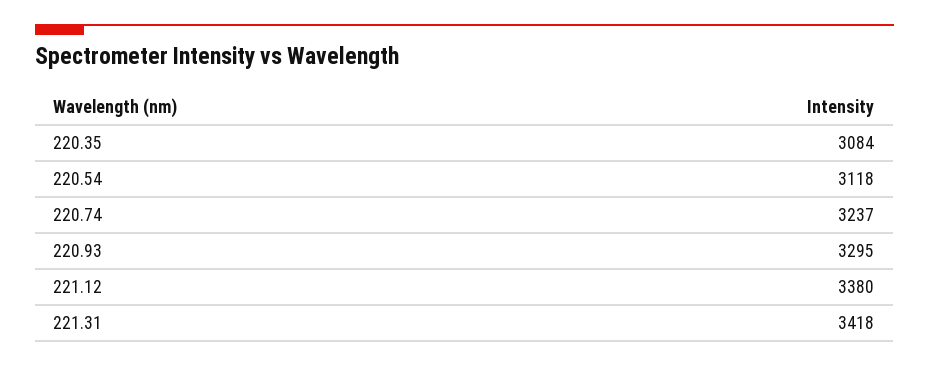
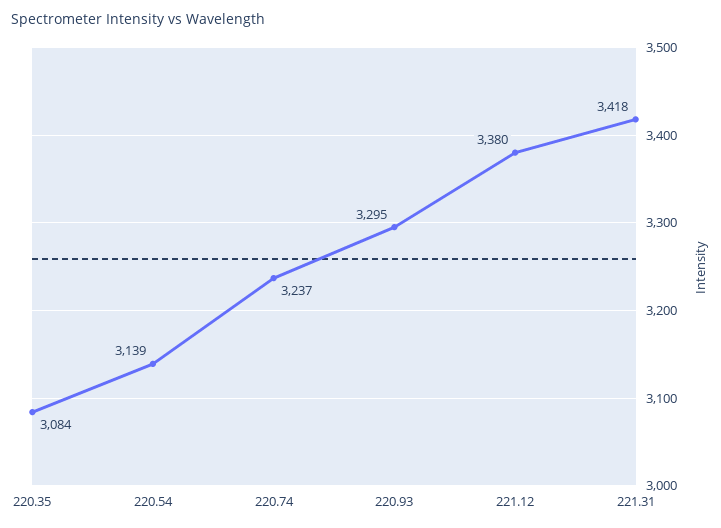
  {
    "220.35": 3084,
-   "220.54": 3118,
+   "220.54": 3139,
    "220.74": 3237,
    "220.93": 3295,
    "221.12": 3380,
    "221.31": 3418
  }

